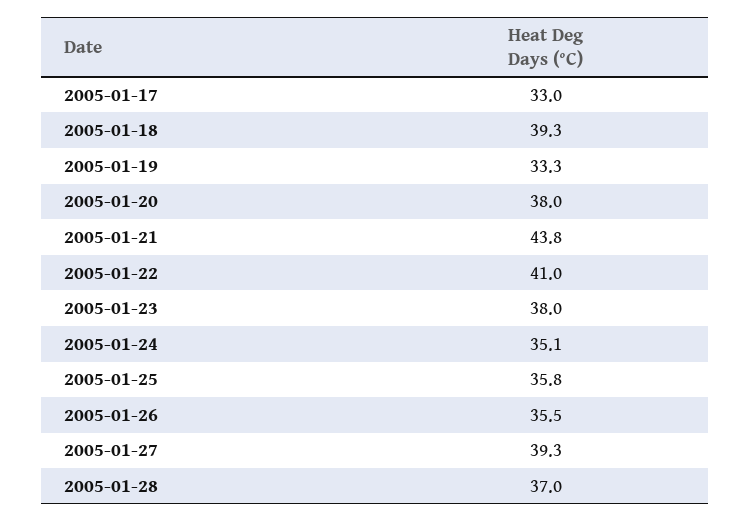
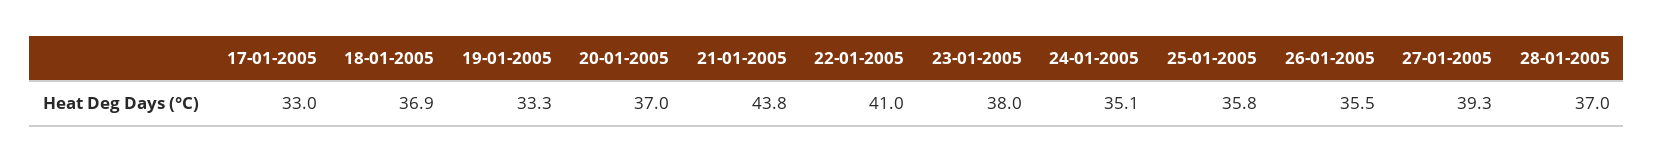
  {
    "2005-01-17": 33,
-   "2005-01-18": 39.3,
+   "2005-01-18": 36.9,
    "2005-01-19": 33.3,
-   "2005-01-20": 38,
+   "2005-01-20": 37,
    "2005-01-21": 43.8,
    "2005-01-22": 41,
    "2005-01-23": 38,
    "2005-01-24": 35.1,
    "2005-01-25": 35.8,
    "2005-01-26": 35.5,
    "2005-01-27": 39.3,
    "2005-01-28": 37
  }

